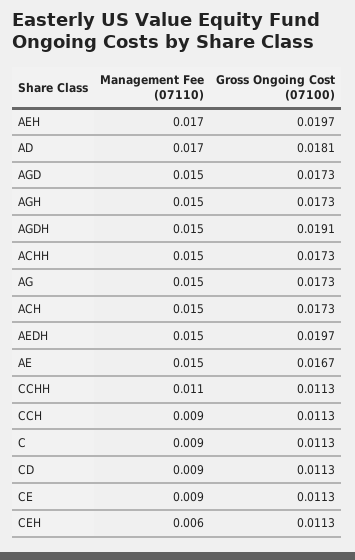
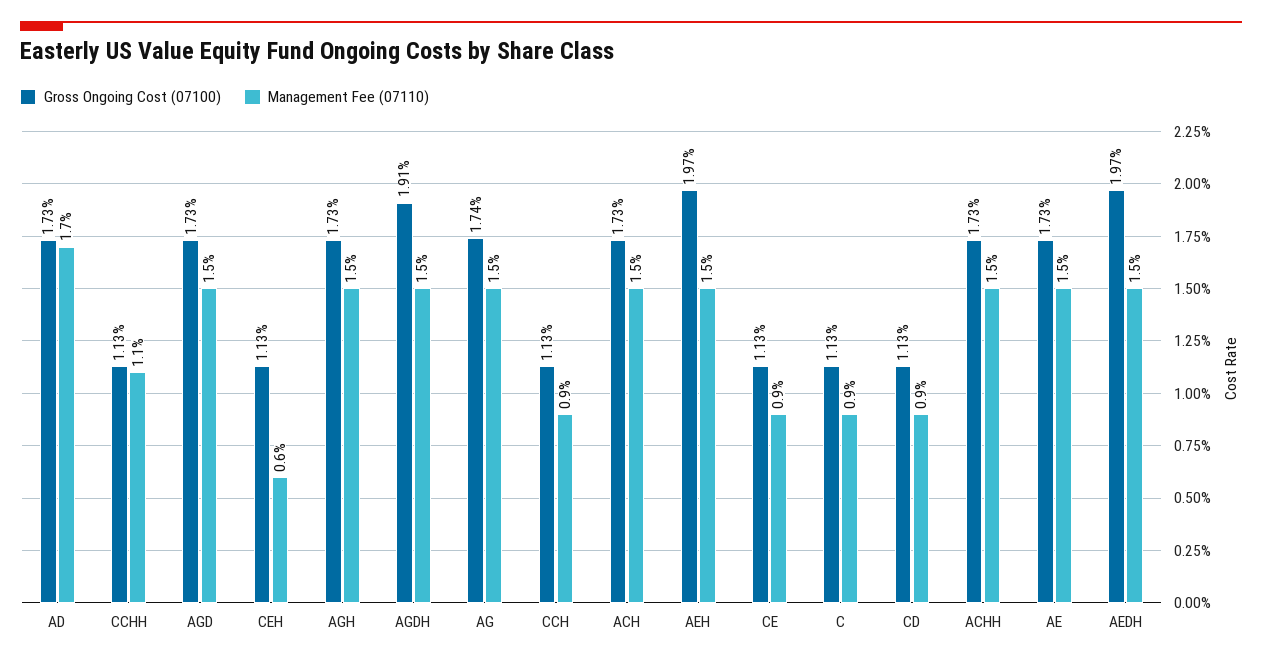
  {
    "Management Fee (07110)": {
-     "AEH": 0.017,
+     "AEH": 0.015,
      "AD": 0.017,
      "AGD": 0.015,
      "AGH": 0.015,
      "AGDH": 0.015,
      "ACHH": 0.015,
      "AG": 0.015,
      "ACH": 0.015,
      "AEDH": 0.015,
      "AE": 0.015,
      "CCHH": 0.011,
      "CCH": 0.009,
      "C": 0.009,
      "CD": 0.009,
      "CE": 0.009,
      "CEH": 0.006
    },
    "Gross Ongoing Cost (07100)": {
      "AEH": 0.0197,
-     "AD": 0.0181,
+     "AD": 0.0173,
      "AGD": 0.0173,
      "AGH": 0.0173,
      "AGDH": 0.0191,
      "ACHH": 0.0173,
-     "AG": 0.0173,
+     "AG": 0.0174,
      "ACH": 0.0173,
      "AEDH": 0.0197,
-     "AE": 0.0167,
+     "AE": 0.0173,
      "CCHH": 0.0113,
      "CCH": 0.0113,
      "C": 0.0113,
      "CD": 0.0113,
      "CE": 0.0113,
      "CEH": 0.0113
    }
  }

